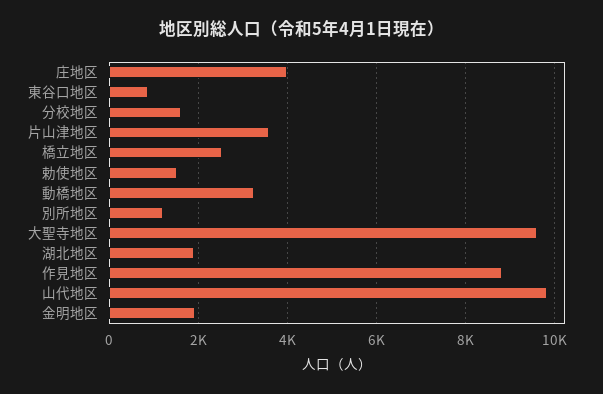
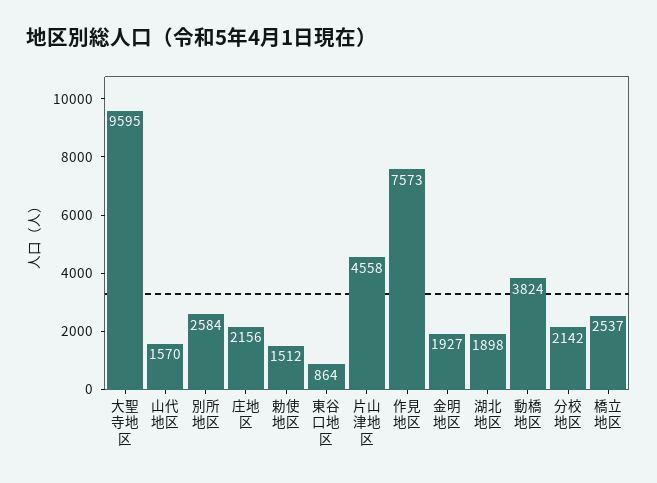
  {
-   "庄地区": 4000,
+   "庄地区": 2156,
    "東谷口地区": 864,
-   "分校地区": 1600,
+   "分校地区": 2142,
-   "片山津地区": 3600,
+   "片山津地区": 4558,
    "橋立地区": 2537,
    "勅使地区": 1512,
-   "動橋地区": 3200,
+   "動橋地区": 3824,
-   "別所地区": 1200,
+   "別所地区": 2584,
    "大聖寺地区": 9595,
    "湖北地区": 1898,
-   "作見地区": 8800,
+   "作見地区": 7573,
-   "山代地区": 9800,
+   "山代地区": 1570,
    "金明地区": 1927
  }

